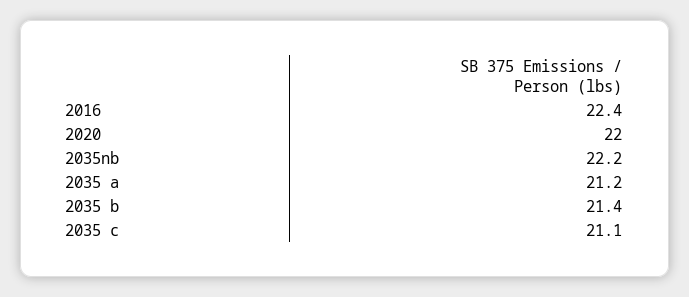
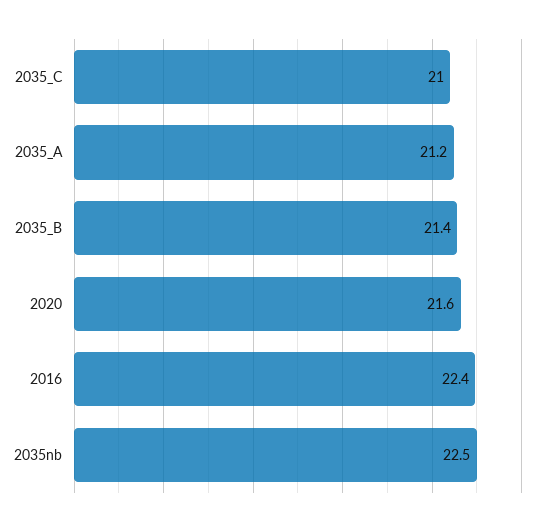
  {
    "2016": 22.4,
-   "2020": 22,
+   "2020": 21.6,
-   "2035nb": 22.2,
+   "2035nb": 22.5,
    "2035 a": 21.2,
    "2035 b": 21.4,
-   "2035 c": 21.1
+   "2035 c": 21
  }

